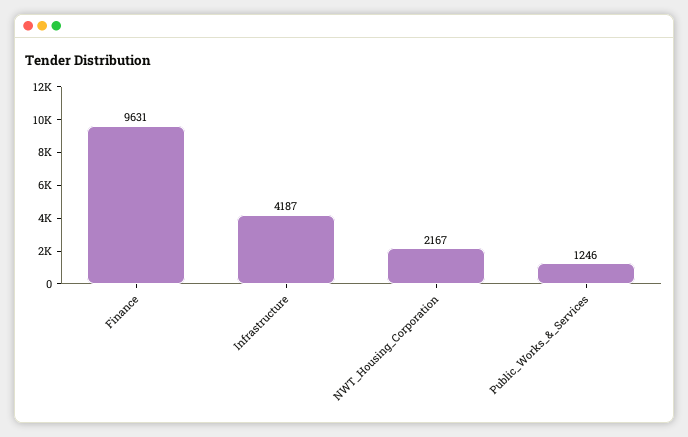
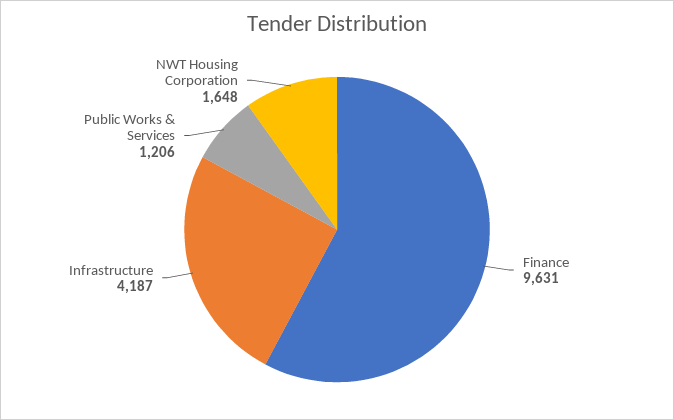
  {
    "Finance": 9631,
    "Infrastructure": 4187,
-   "NWT_Housing_Corporation": 2167,
+   "NWT_Housing_Corporation": 1648,
-   "Public_Works_&_Services": 1246
+   "Public_Works_&_Services": 1206
  }

